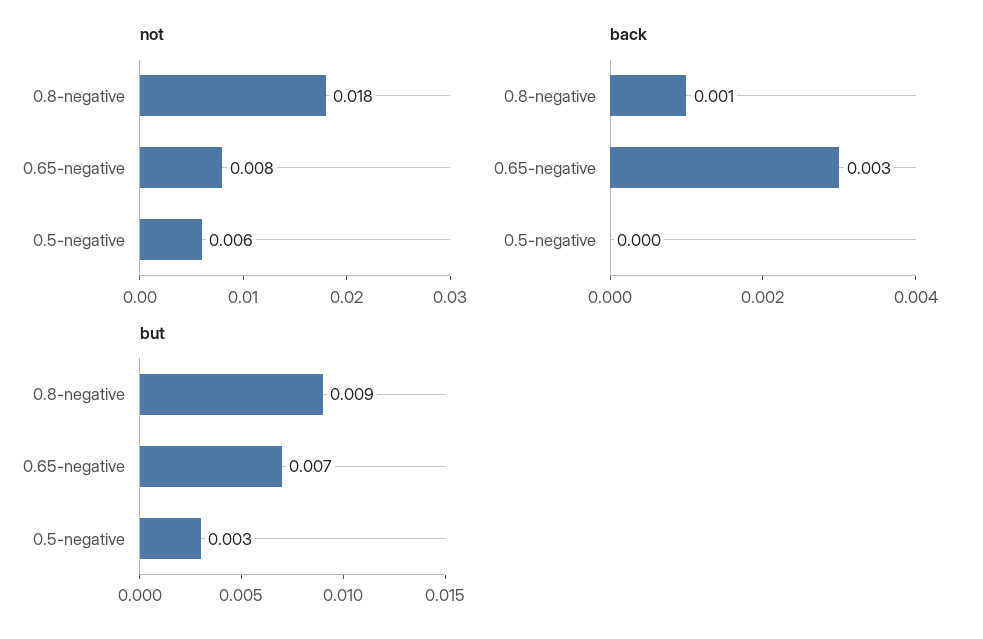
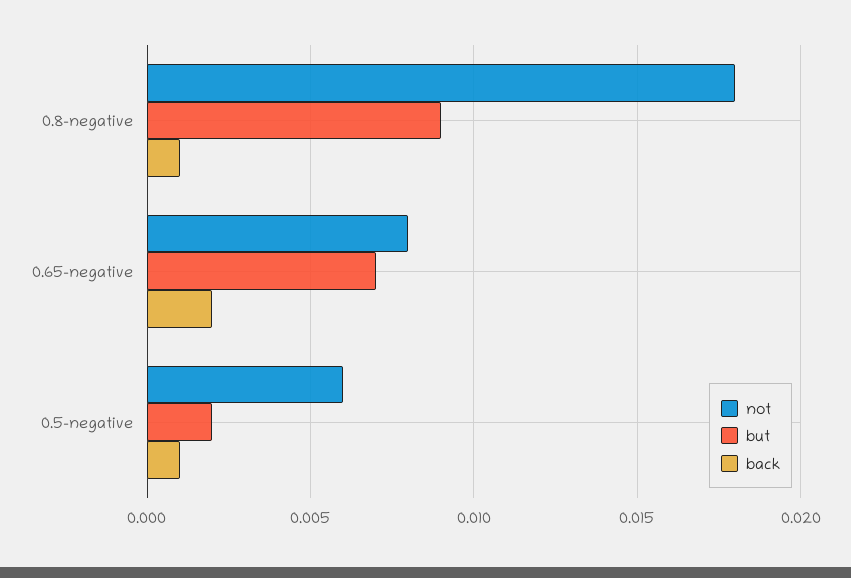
  {
    "not": {
      "0.8-negative": 0.018,
      "0.65-negative": 0.008,
      "0.5-negative": 0.006
    },
    "back": {
      "0.8-negative": 0.001,
-     "0.65-negative": 0.003,
+     "0.65-negative": 0.002,
-     "0.5-negative": 0
+     "0.5-negative": 0.001
    },
    "but": {
      "0.8-negative": 0.009,
      "0.65-negative": 0.007,
-     "0.5-negative": 0.003
+     "0.5-negative": 0.002
    }
  }

